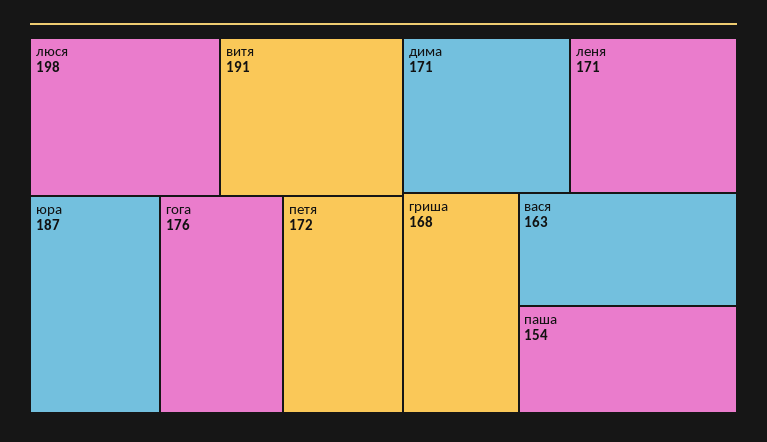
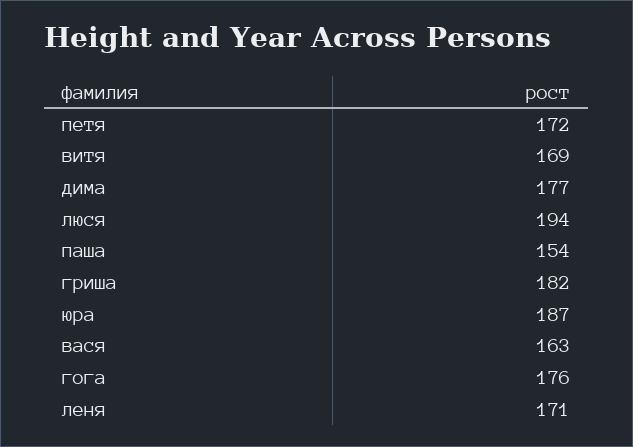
  {
-   "люся": 198,
+   "люся": 194,
-   "витя": 191,
+   "витя": 169,
    "юра": 187,
    "гога": 176,
    "петя": 172,
-   "дима": 171,
+   "дима": 177,
    "леня": 171,
-   "гриша": 168,
+   "гриша": 182,
    "вася": 163,
    "паша": 154
  }

